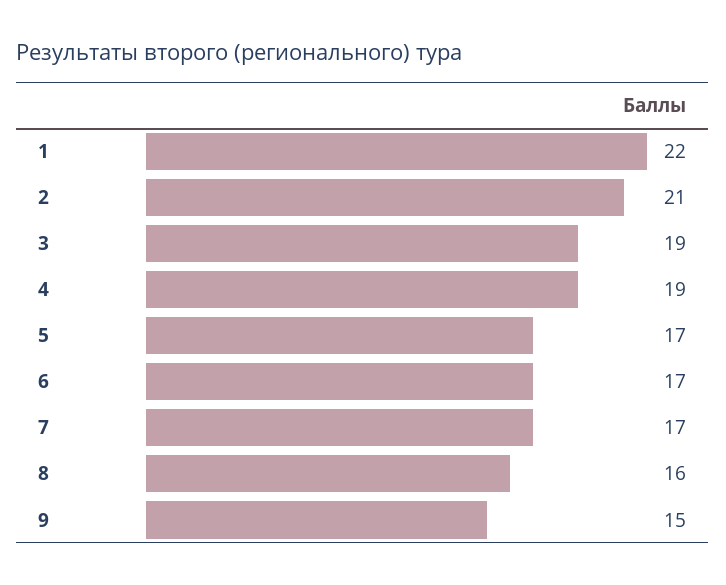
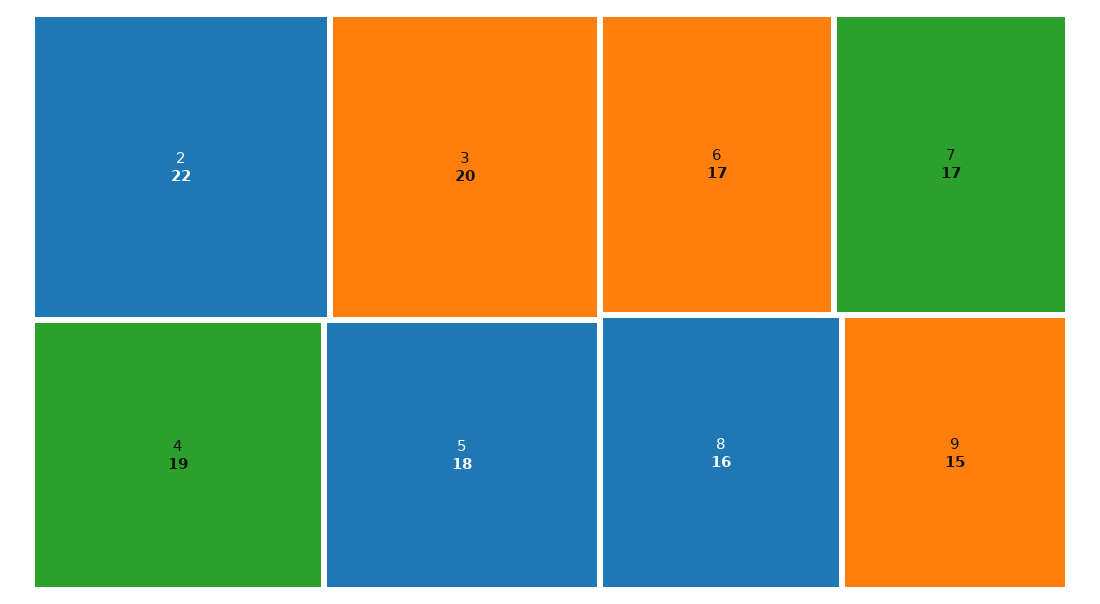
  {
-   "1": 22,
-   "2": 21,
+   "2": 22,
-   "3": 19,
+   "3": 20,
    "4": 19,
-   "5": 17,
+   "5": 18,
    "6": 17,
    "7": 17,
    "8": 16,
    "9": 15
  }

